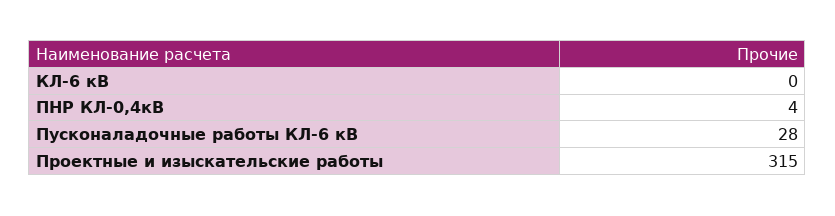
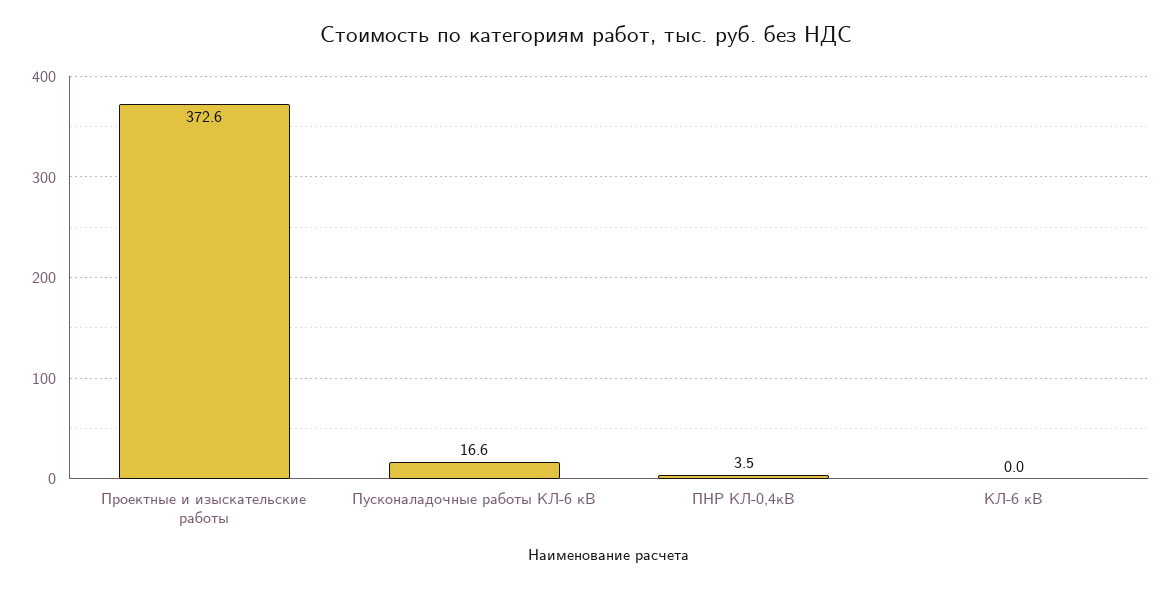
  {
    "КЛ-6 кВ": 0,
    "ПНР КЛ-0,4кВ": 3.5,
-   "Пусконаладочные работы КЛ-6 кВ": 28,
+   "Пусконаладочные работы КЛ-6 кВ": 16.6,
-   "Проектные и изыскательские работы": 315
+   "Проектные и изыскательские работы": 372.6
  }

